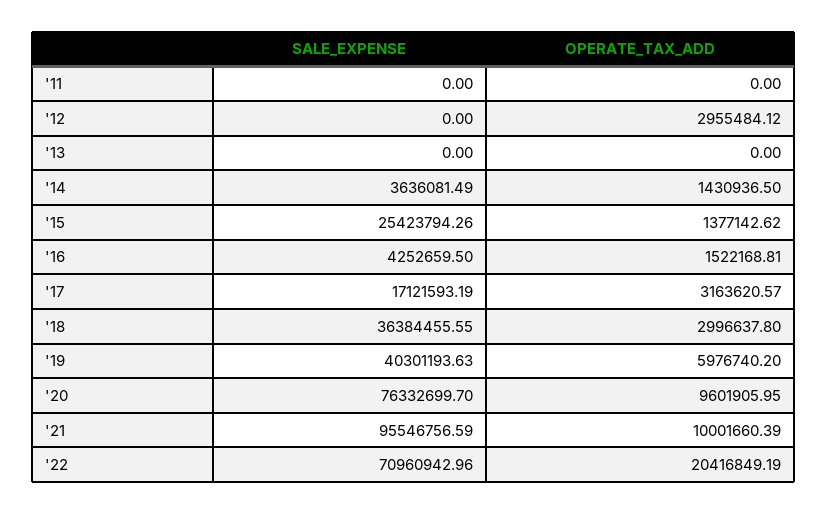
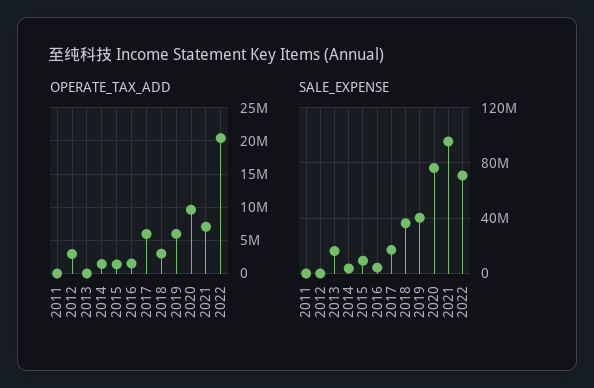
  {
    "SALE_EXPENSE": {
      "'11": 0,
      "'12": 0,
-     "'13": 0,
+     "'13": 15000000,
      "'14": 3636081.49,
-     "'15": 25423794.26,
+     "'15": 10000000,
      "'16": 4252659.5,
      "'17": 17121593.19,
      "'18": 36384455.55,
      "'19": 40301193.63,
      "'20": 76332699.7,
      "'21": 95546756.59,
      "'22": 70960942.96
    },
    "OPERATE_TAX_ADD": {
      "'11": 0,
      "'12": 2955484.12,
      "'13": 0,
      "'14": 1430936.5,
      "'15": 1377142.62,
      "'16": 1522168.81,
-     "'17": 3163620.57,
+     "'17": 6000000,
      "'18": 2996637.8,
      "'19": 5976740.2,
      "'20": 9601905.95,
-     "'21": 10001660.39,
+     "'21": 7000000,
      "'22": 20416849.19
    }
  }

